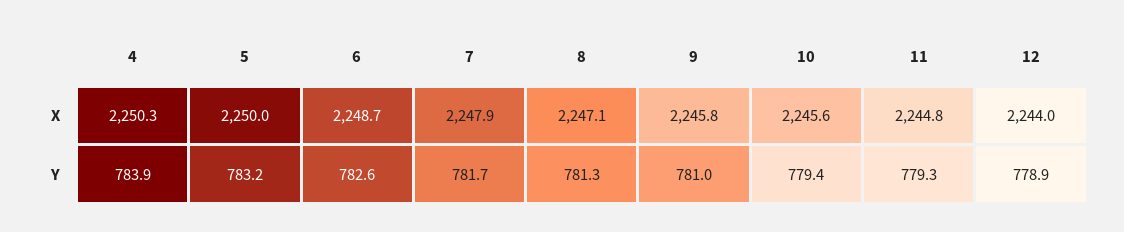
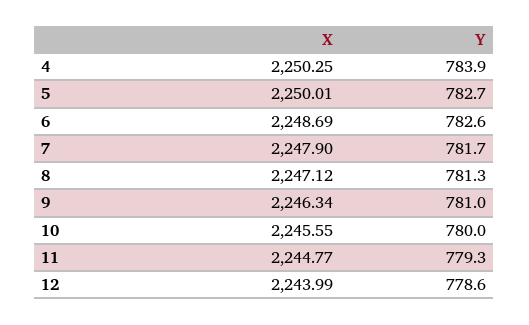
  {
    "4": {
      "X": 2250.25,
      "Y": 783.9
    },
    "5": {
      "X": 2250.01,
-     "Y": 783.2
+     "Y": 782.7
    },
    "6": {
      "X": 2248.69,
      "Y": 782.6
    },
    "7": {
      "X": 2247.9,
      "Y": 781.7
    },
    "8": {
      "X": 2247.12,
      "Y": 781.3
    },
    "9": {
-     "X": 2245.8,
+     "X": 2246.34,
      "Y": 781
    },
    "10": {
      "X": 2245.55,
-     "Y": 779.4
+     "Y": 780
    },
    "11": {
      "X": 2244.77,
      "Y": 779.3
    },
    "12": {
      "X": 2243.99,
-     "Y": 778.9
+     "Y": 778.6
    }
  }

